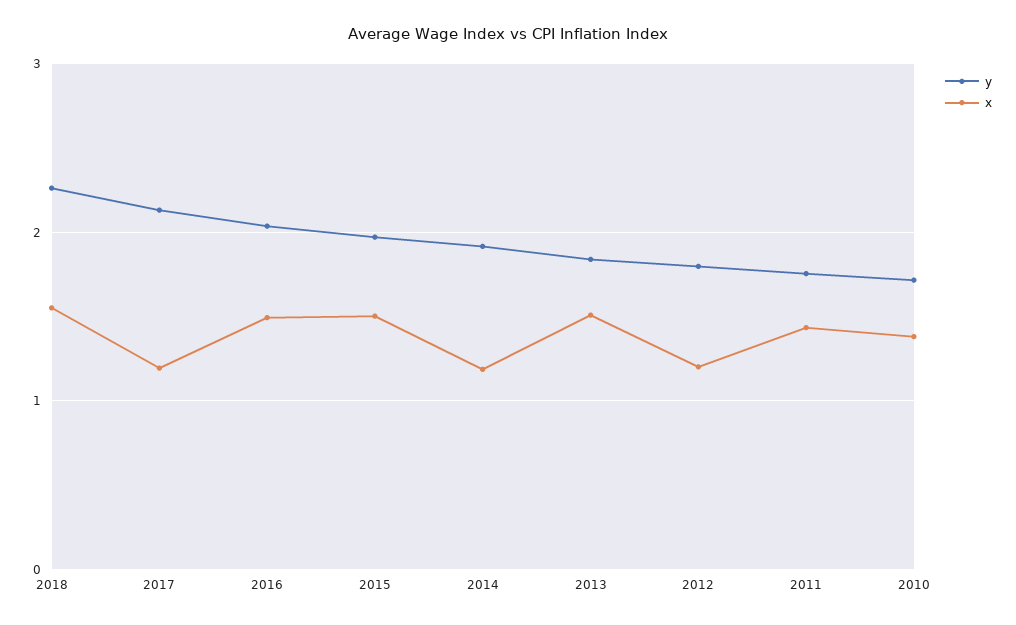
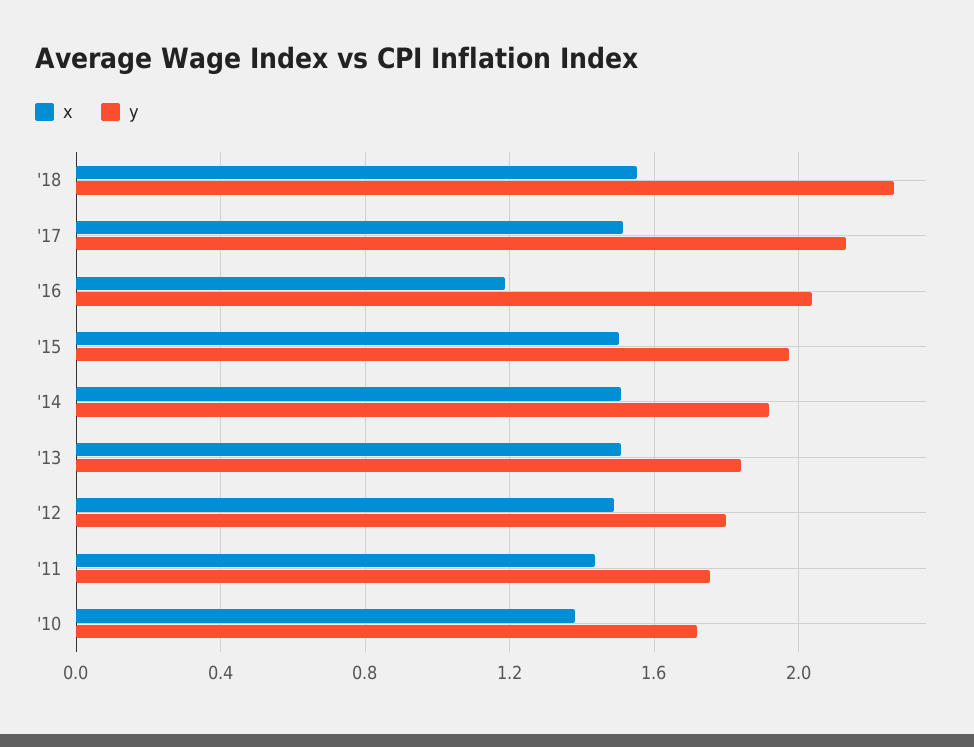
  {
    "y": {
      "2018": 2.25,
      "2017": 2.15,
      "2016": 2.05,
      "2015": 1.95,
      "2014": 1.9,
      "2013": 1.85,
      "2012": 1.8,
      "2011": 1.75,
      "2010": 1.7
    },
    "x": {
      "2018": 1.55,
-     "2017": 1.2,
+     "2017": 1.5,
-     "2016": 1.5,
+     "2016": 1.2,
      "2015": 1.5,
-     "2014": 1.2,
+     "2014": 1.5,
      "2013": 1.5,
-     "2012": 1.2,
+     "2012": 1.5,
      "2011": 1.45,
      "2010": 1.4
    }
  }

